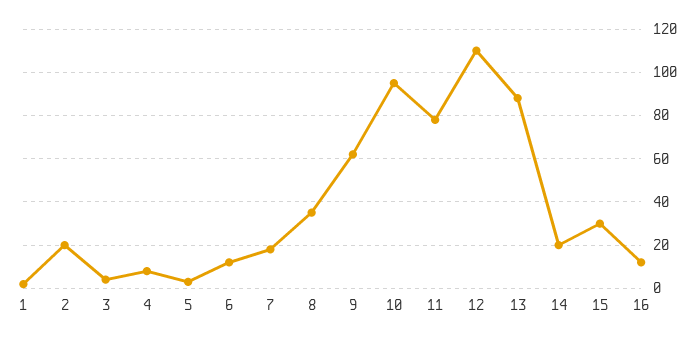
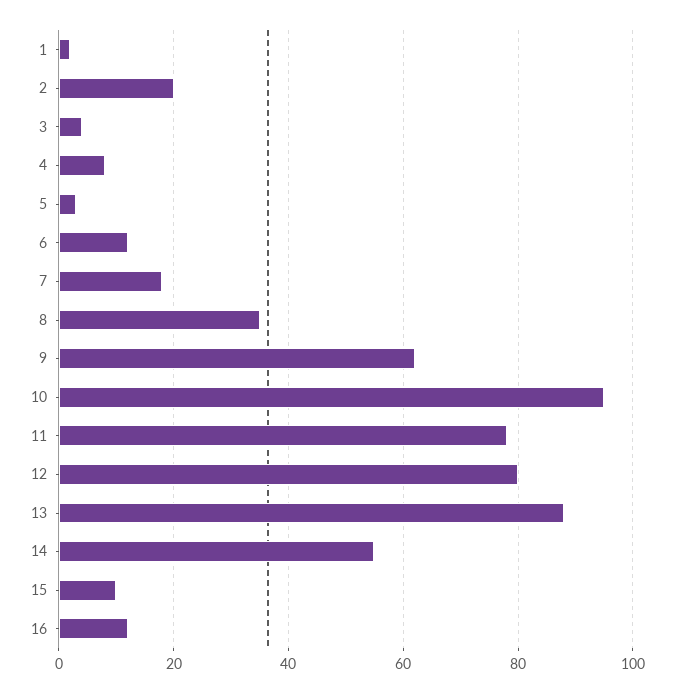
  {
    "1": 0,
    "2": 20,
    "3": 5,
    "4": 10,
    "5": 5,
    "6": 10,
    "7": 20,
    "8": 35,
    "9": 60,
    "10": 95,
    "11": 80,
-   "12": 110,
+   "12": 80,
    "13": 90,
-   "14": 20,
+   "14": 55,
-   "15": 30,
+   "15": 10,
    "16": 10
  }

